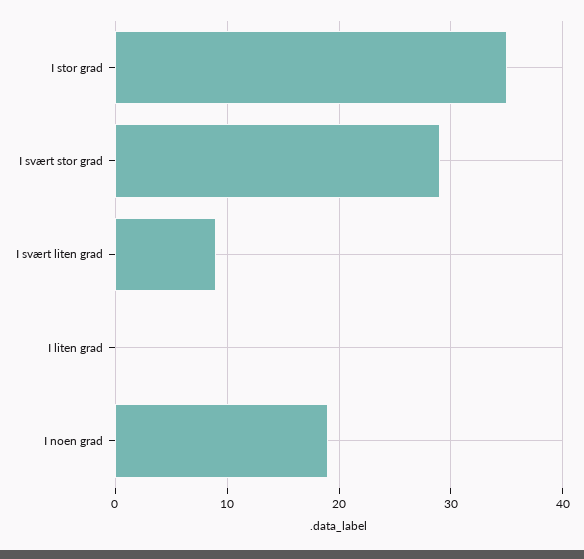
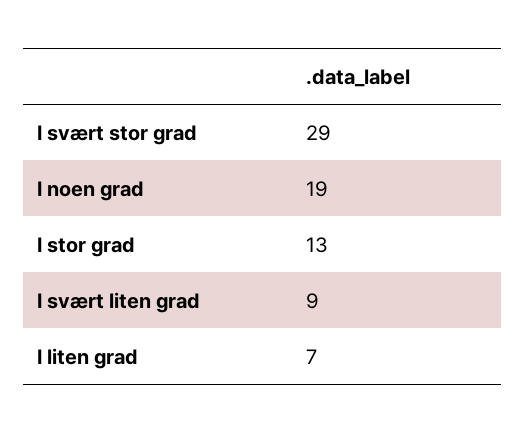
  {
-   "I stor grad": 35,
+   "I stor grad": 13,
    "I svært stor grad": 29,
    "I svært liten grad": 9,
-   "I liten grad": 0,
+   "I liten grad": 7,
    "I noen grad": 19
  }

